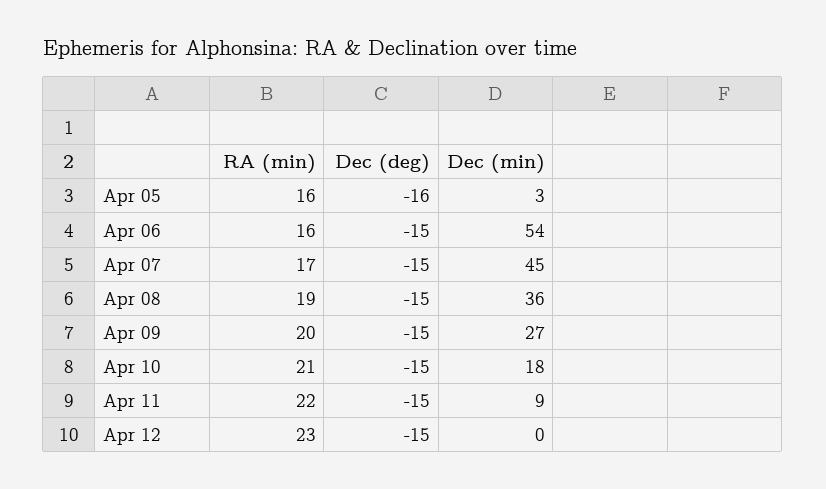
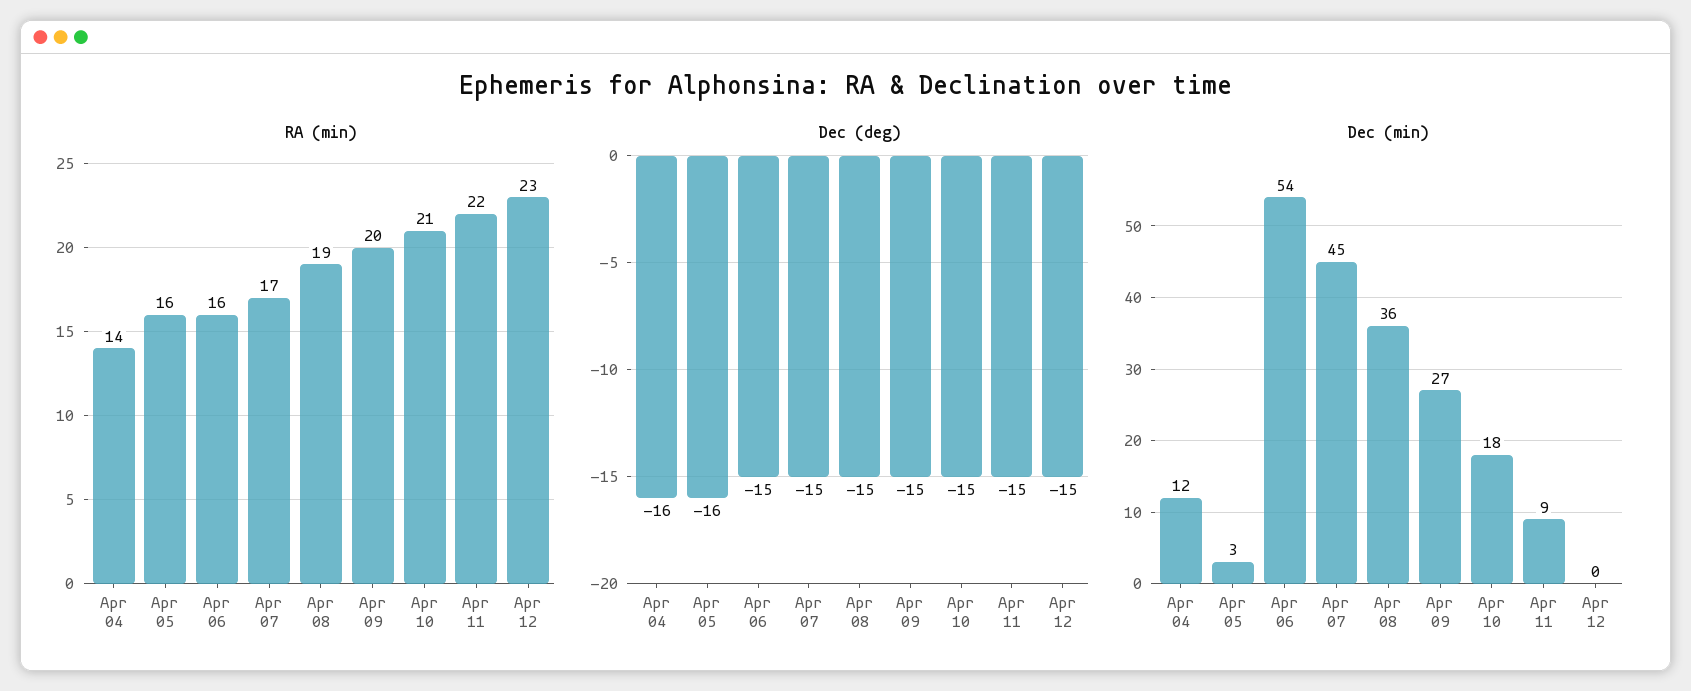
  {
    "RA (min)": {
      "Apr 05": 16,
      "Apr 06": 16,
      "Apr 07": 17,
      "Apr 08": 19,
      "Apr 09": 20,
      "Apr 10": 21,
      "Apr 11": 22,
-     "Apr 12": 23
+     "Apr 12": 23,
+     "Apr 04": 14
    },
    "Dec (deg)": {
      "Apr 05": -16,
      "Apr 06": -15,
      "Apr 07": -15,
      "Apr 08": -15,
      "Apr 09": -15,
      "Apr 10": -15,
      "Apr 11": -15,
-     "Apr 12": -15
+     "Apr 12": -15,
+     "Apr 04": -16
    },
    "Dec (min)": {
      "Apr 05": 3,
      "Apr 06": 54,
      "Apr 07": 45,
      "Apr 08": 36,
      "Apr 09": 27,
      "Apr 10": 18,
      "Apr 11": 9,
-     "Apr 12": 0
+     "Apr 12": 0,
+     "Apr 04": 12
    }
  }

